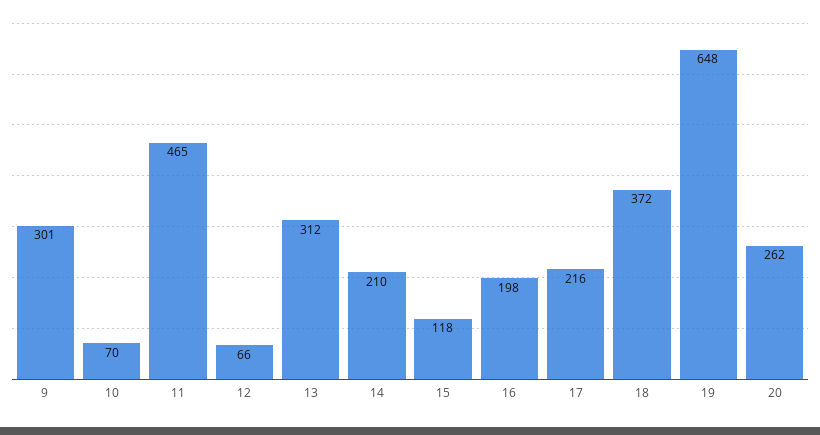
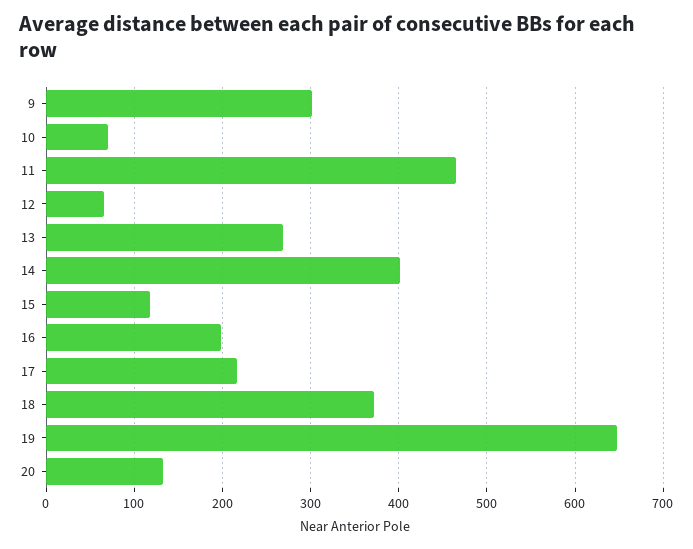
  {
    "9": 301,
    "10": 70,
    "11": 465,
    "12": 66,
-   "13": 312,
+   "13": 270,
-   "14": 210,
+   "14": 400,
    "15": 118,
    "16": 198,
    "17": 216,
    "18": 372,
    "19": 648,
-   "20": 262
+   "20": 130
  }

